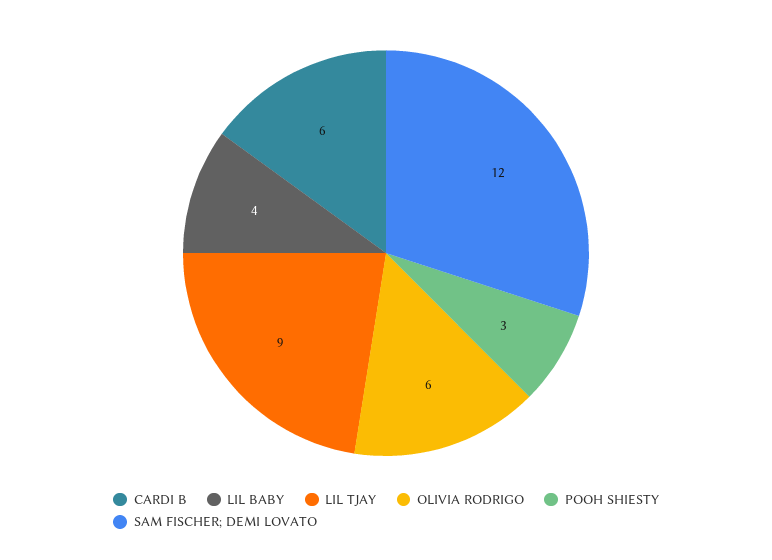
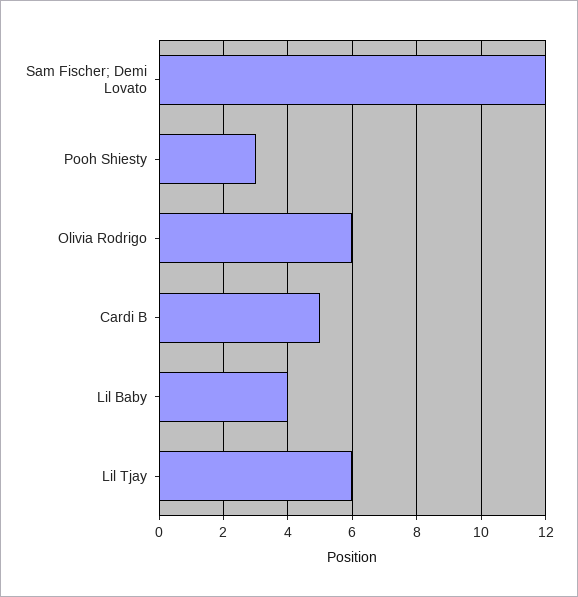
  {
-   "CARDI B": 6,
+   "CARDI B": 5,
    "LIL BABY": 4,
-   "LIL TJAY": 9,
+   "LIL TJAY": 6,
    "OLIVIA RODRIGO": 6,
    "POOH SHIESTY": 3,
    "SAM FISCHER; DEMI LOVATO": 12
  }

